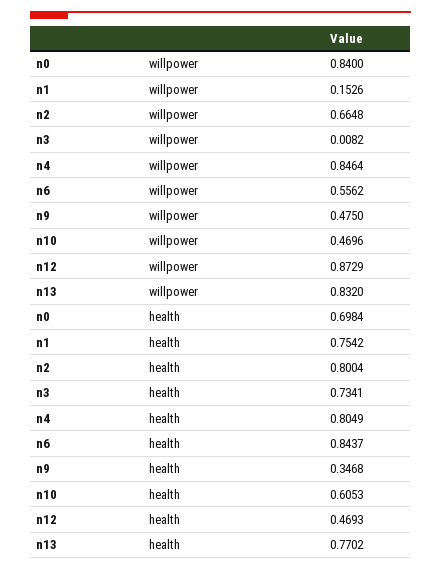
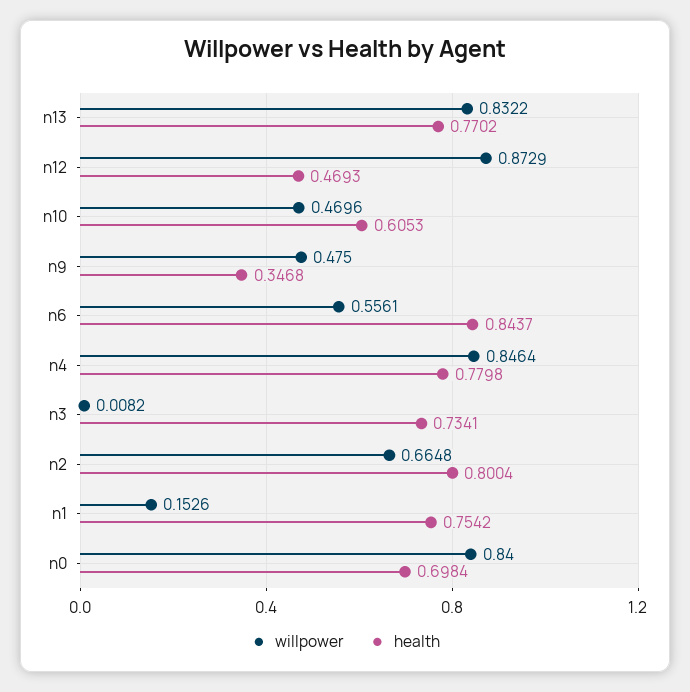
  {
    "willpower": {
      "n0": 0.84,
      "n1": 0.1526,
      "n2": 0.6648,
      "n3": 0.0082,
      "n4": 0.8464,
-     "n6": 0.5562,
+     "n6": 0.5561,
      "n9": 0.475,
      "n10": 0.4696,
      "n12": 0.8729,
-     "n13": 0.832
+     "n13": 0.8322
    },
    "health": {
      "n0": 0.6984,
      "n1": 0.7542,
      "n2": 0.8004,
      "n3": 0.7341,
-     "n4": 0.8049,
+     "n4": 0.7798,
      "n6": 0.8437,
      "n9": 0.3468,
      "n10": 0.6053,
      "n12": 0.4693,
      "n13": 0.7702
    }
  }

